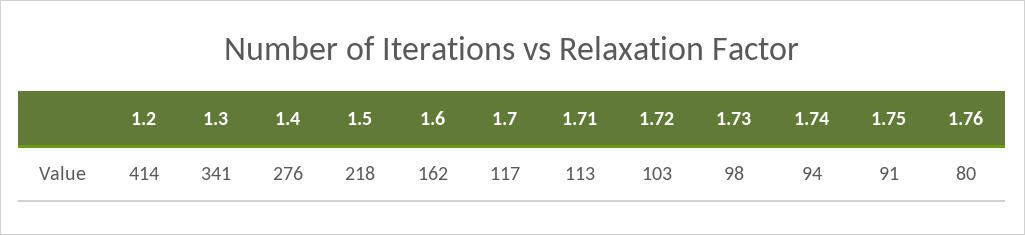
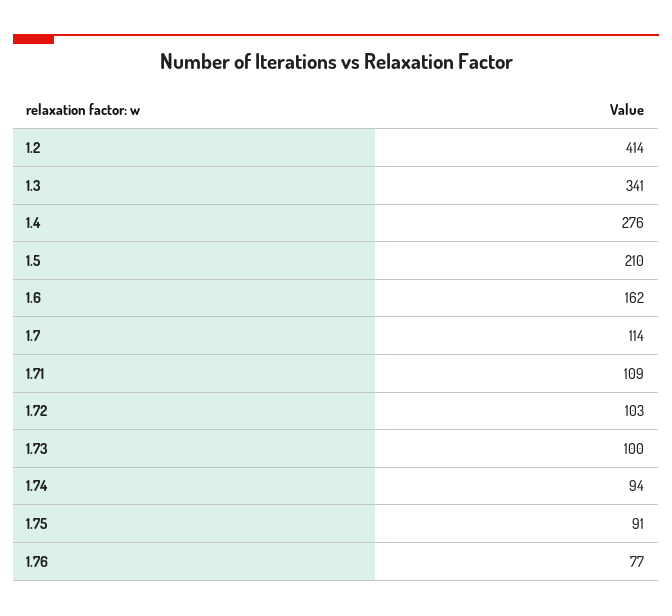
  {
    "1.2": 414,
    "1.3": 341,
    "1.4": 276,
-   "1.5": 218,
+   "1.5": 210,
    "1.6": 162,
-   "1.7": 117,
+   "1.7": 114,
-   "1.71": 113,
+   "1.71": 109,
    "1.72": 103,
-   "1.73": 98,
+   "1.73": 100,
    "1.74": 94,
    "1.75": 91,
-   "1.76": 80
+   "1.76": 77
  }

